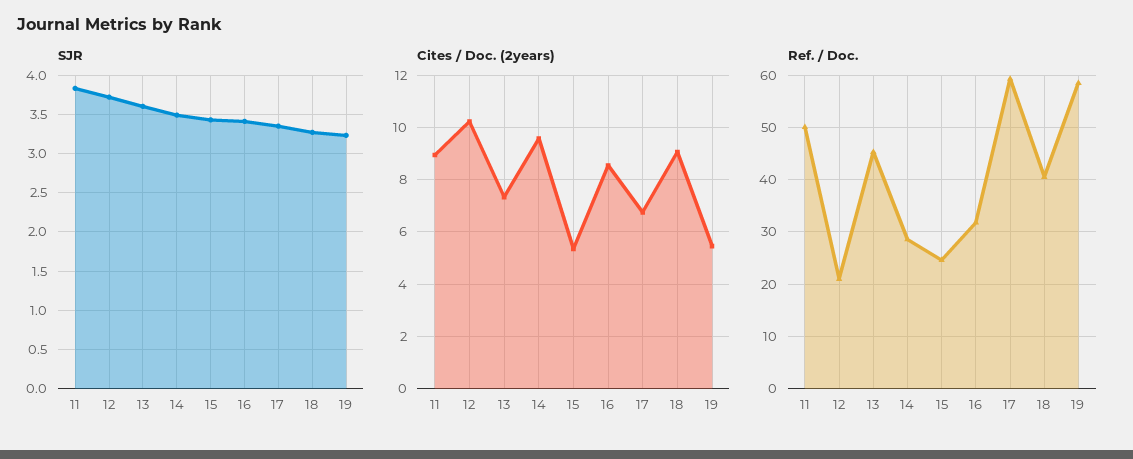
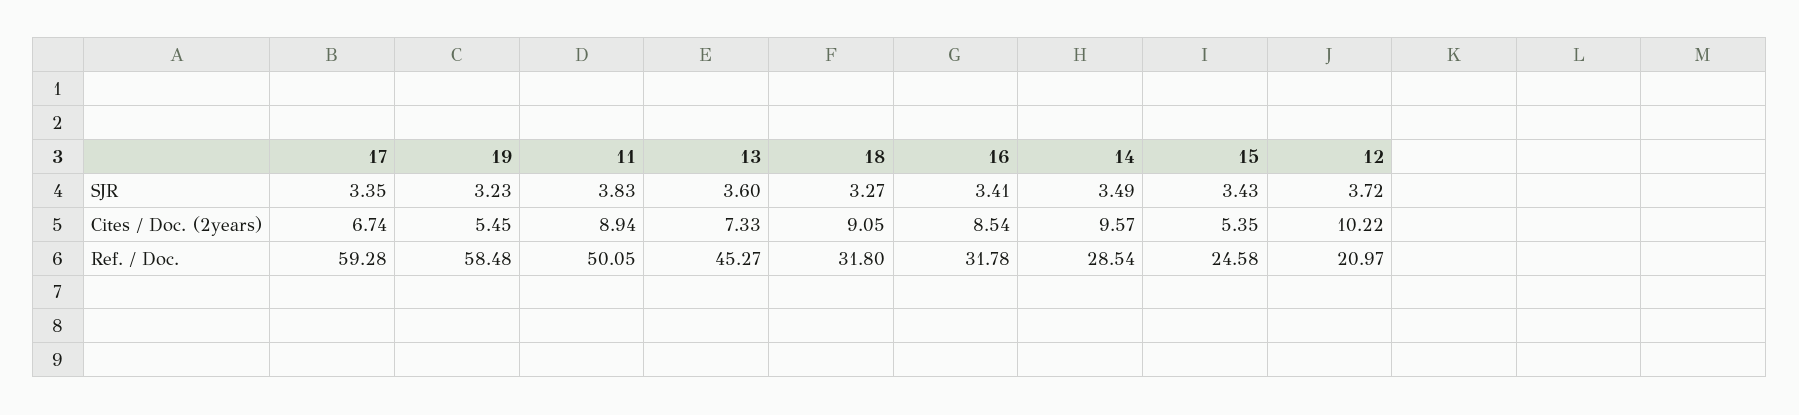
  {
    "SJR": {
      "11": 3.83,
      "12": 3.72,
      "13": 3.6,
      "14": 3.49,
      "15": 3.43,
      "16": 3.41,
      "17": 3.35,
      "18": 3.27,
      "19": 3.23
    },
    "Cites / Doc. (2years)": {
      "11": 8.94,
      "12": 10.22,
      "13": 7.33,
      "14": 9.57,
      "15": 5.35,
      "16": 8.54,
      "17": 6.74,
      "18": 9.05,
      "19": 5.45
    },
    "Ref. / Doc.": {
      "11": 50.05,
      "12": 20.97,
      "13": 45.27,
      "14": 28.54,
      "15": 24.58,
      "16": 31.78,
      "17": 59.28,
-     "18": 40,
+     "18": 31.8,
      "19": 58.48
    }
  }

